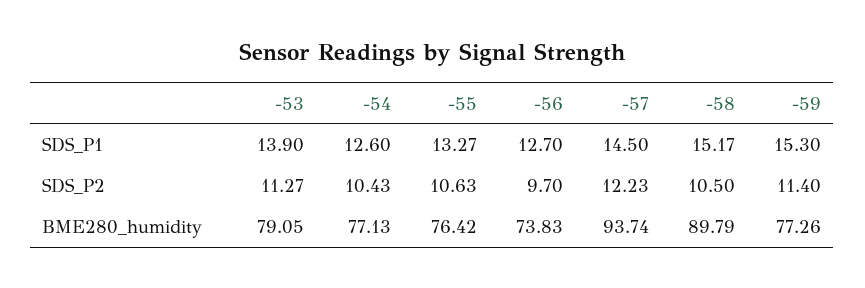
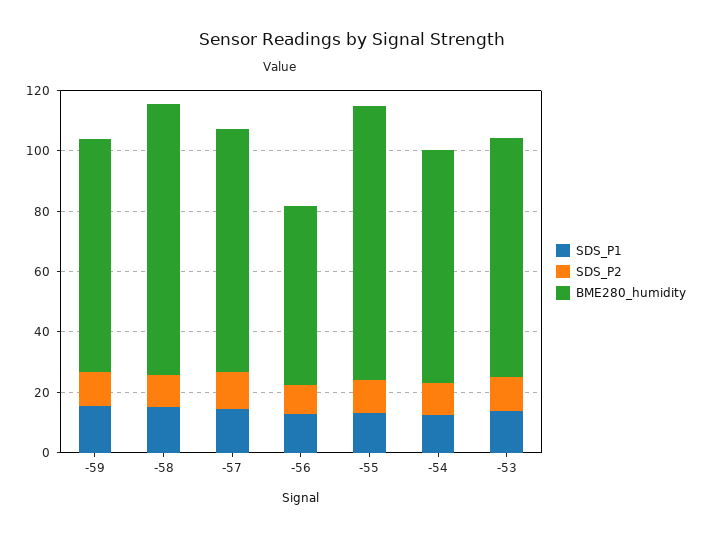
  {
    "SDS_P1": {
      "-53": 13.9,
      "-54": 12.6,
      "-55": 13.27,
      "-56": 12.7,
      "-57": 14.5,
      "-58": 15.17,
      "-59": 15.3
    },
    "SDS_P2": {
      "-53": 11.27,
      "-54": 10.43,
      "-55": 10.63,
      "-56": 9.7,
      "-57": 12.23,
      "-58": 10.5,
      "-59": 11.4
    },
    "BME280_humidity": {
      "-53": 79.05,
      "-54": 77.13,
-     "-55": 76.42,
+     "-55": 90,
-     "-56": 73.83,
+     "-56": 60,
-     "-57": 93.74,
+     "-57": 80,
      "-58": 89.79,
      "-59": 77.26
    }
  }

